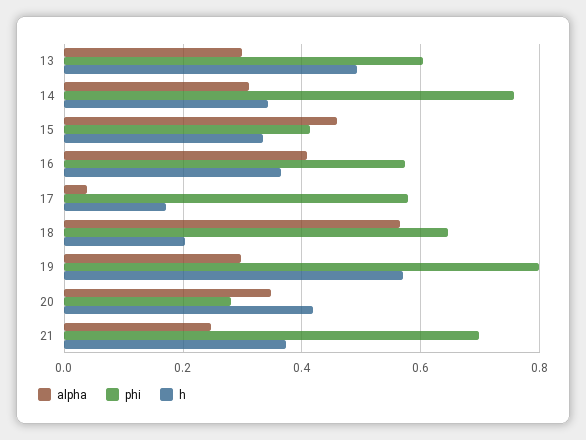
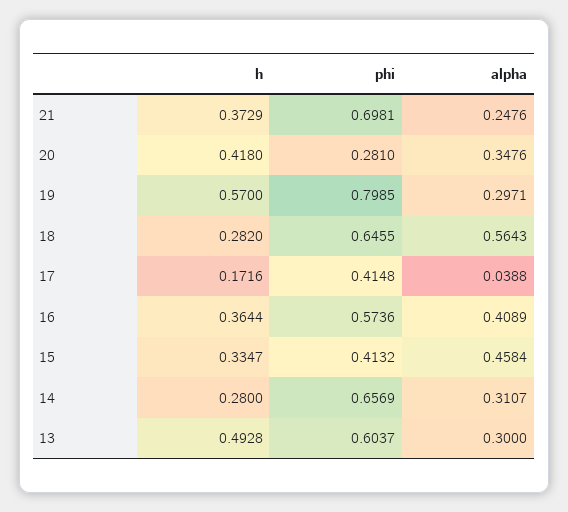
  {
    "alpha": {
      "13": 0.3,
      "14": 0.3107,
      "15": 0.4584,
      "16": 0.4089,
      "17": 0.0388,
      "18": 0.5643,
      "19": 0.2971,
      "20": 0.3476,
      "21": 0.2476
    },
    "phi": {
      "13": 0.6037,
-     "14": 0.76,
+     "14": 0.6569,
      "15": 0.4132,
      "16": 0.5736,
-     "17": 0.58,
+     "17": 0.4148,
      "18": 0.6455,
      "19": 0.7985,
      "20": 0.281,
      "21": 0.6981
    },
    "h": {
      "13": 0.4928,
-     "14": 0.34,
+     "14": 0.28,
      "15": 0.3347,
      "16": 0.3644,
      "17": 0.1716,
-     "18": 0.2,
+     "18": 0.282,
      "19": 0.57,
      "20": 0.418,
      "21": 0.3729
    }
  }

